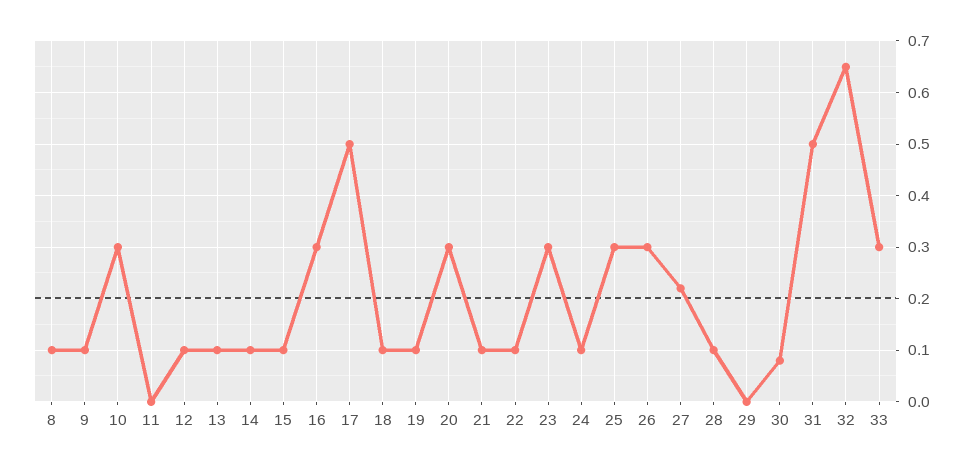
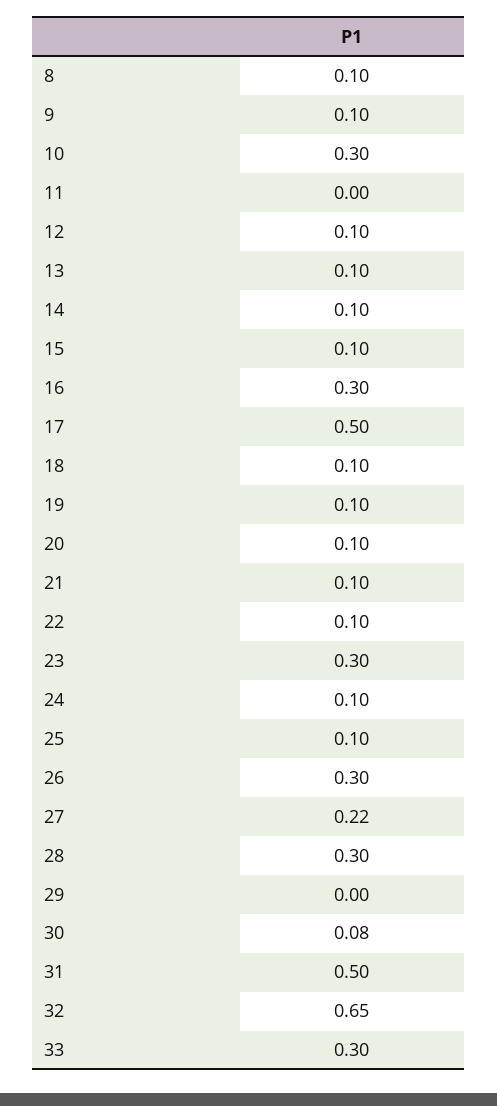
  {
    "8": 0.1,
    "9": 0.1,
    "10": 0.3,
    "11": 0,
    "12": 0.1,
    "13": 0.1,
    "14": 0.1,
    "15": 0.1,
    "16": 0.3,
    "17": 0.5,
    "18": 0.1,
    "19": 0.1,
-   "20": 0.3,
+   "20": 0.1,
    "21": 0.1,
    "22": 0.1,
    "23": 0.3,
    "24": 0.1,
-   "25": 0.3,
+   "25": 0.1,
    "26": 0.3,
    "27": 0.22,
-   "28": 0.1,
+   "28": 0.3,
    "29": 0,
    "30": 0.08,
    "31": 0.5,
    "32": 0.65,
    "33": 0.3
  }

